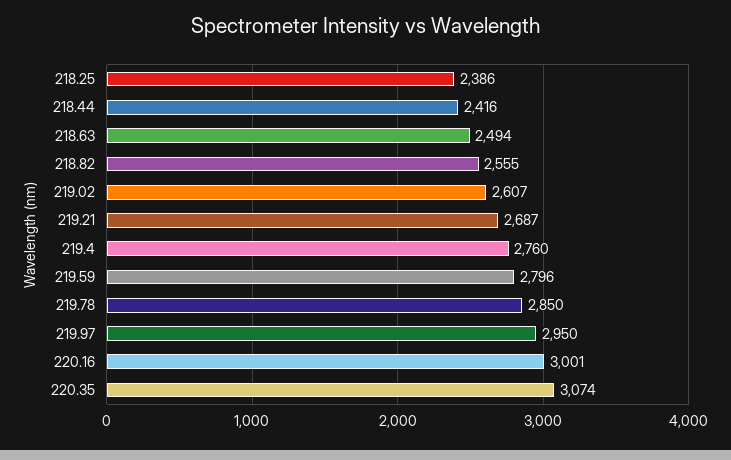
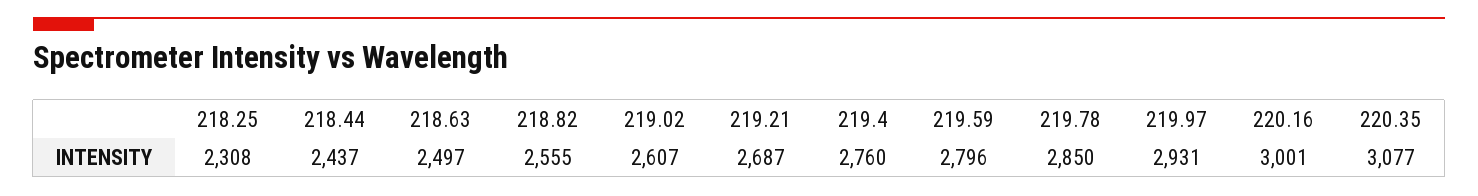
  {
-   "218.25": 2386,
+   "218.25": 2308,
-   "218.44": 2416,
+   "218.44": 2437,
-   "218.63": 2494,
+   "218.63": 2497,
    "218.82": 2555,
    "219.02": 2607,
    "219.21": 2687,
    "219.4": 2760,
    "219.59": 2796,
    "219.78": 2850,
-   "219.97": 2950,
+   "219.97": 2931,
    "220.16": 3001,
-   "220.35": 3074
+   "220.35": 3077
  }

